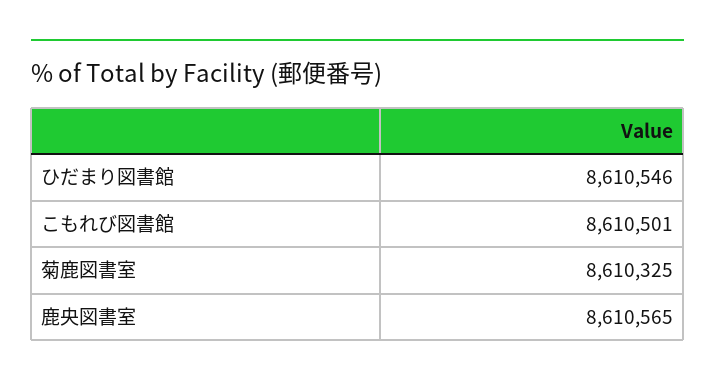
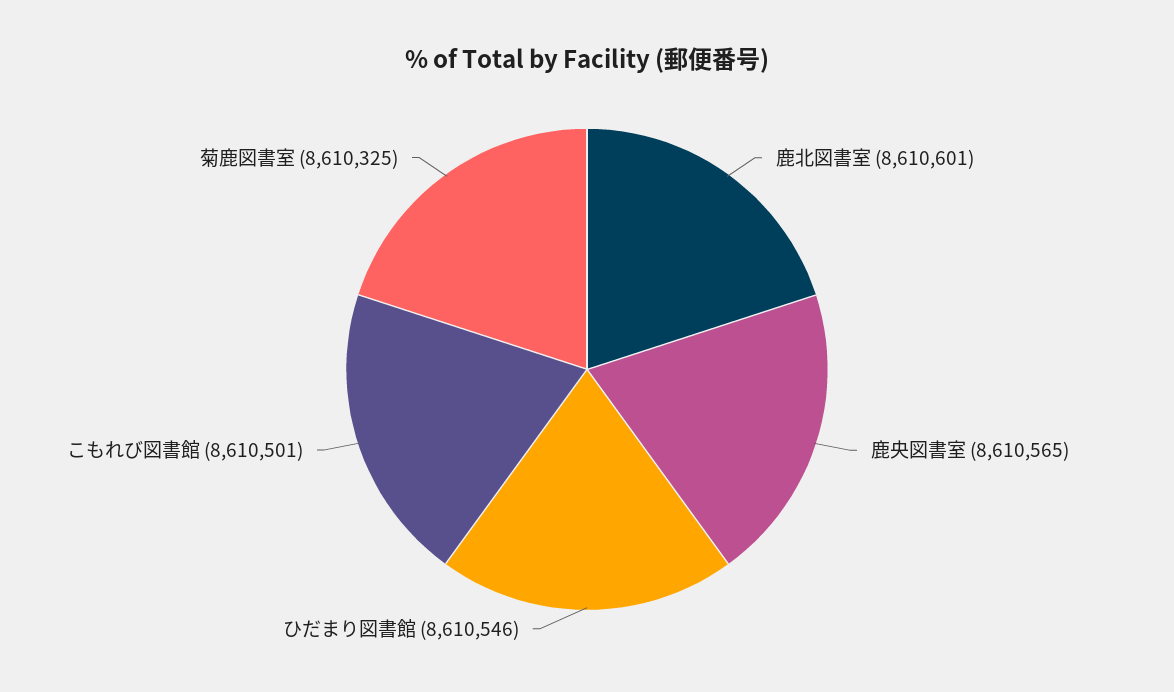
  {
    "ひだまり図書館": 8610546,
    "こもれび図書館": 8610501,
    "菊鹿図書室": 8610325,
-   "鹿央図書室": 8610565
+   "鹿央図書室": 8610565,
+   "鹿北図書室": 8610601
  }

